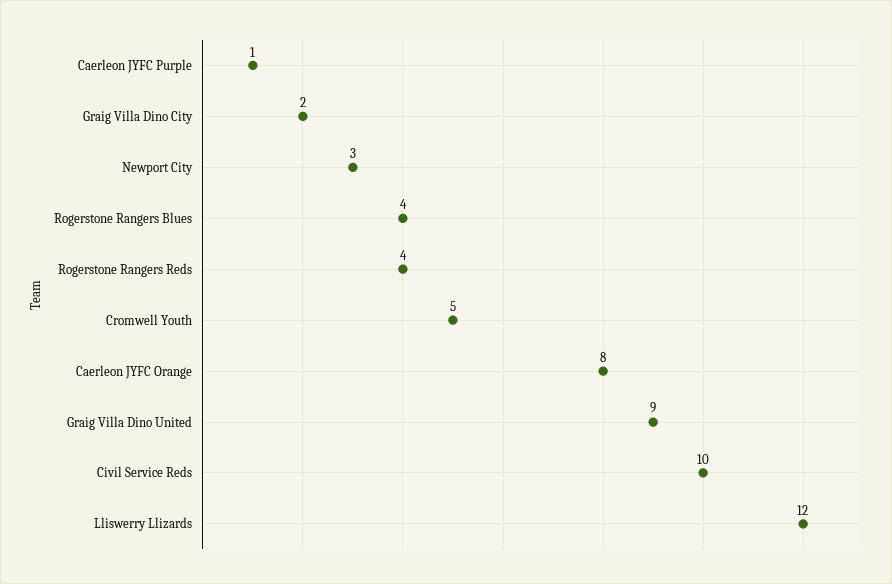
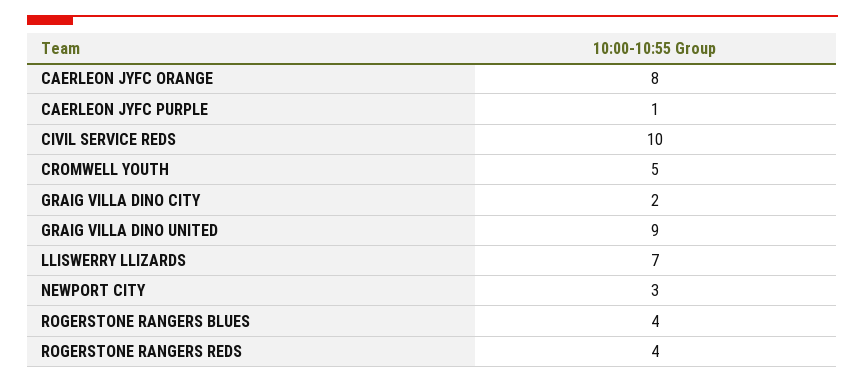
  {
    "Caerleon JYFC Purple": 1,
    "Graig Villa Dino City": 2,
    "Newport City": 3,
    "Rogerstone Rangers Blues": 4,
    "Rogerstone Rangers Reds": 4,
    "Cromwell Youth": 5,
    "Caerleon JYFC Orange": 8,
    "Graig Villa Dino United": 9,
    "Civil Service Reds": 10,
-   "Lliswerry Llizards": 12
+   "Lliswerry Llizards": 7
  }

